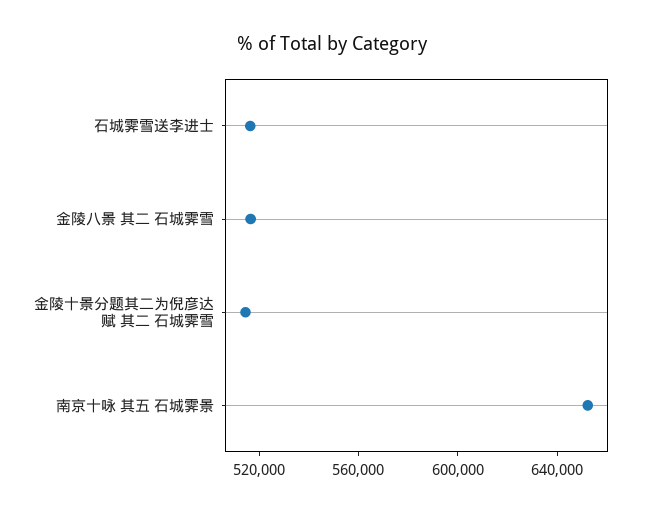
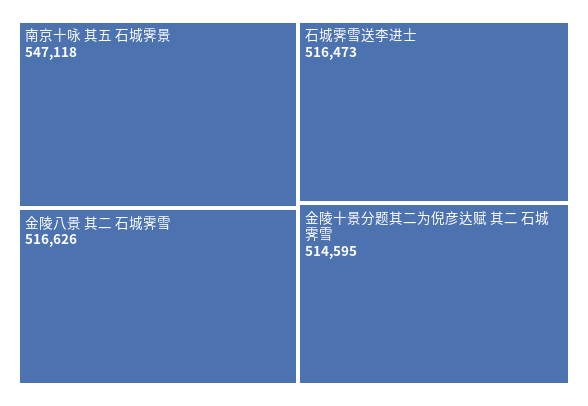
  {
    "石城霁雪送李进士": 516473,
    "金陵八景 其二 石城霁雪": 516626,
    "金陵十景分题其二为倪彦达赋 其二 石城霁雪": 514595,
-   "南京十咏 其五 石城霁景": 650000
+   "南京十咏 其五 石城霁景": 547118
  }

